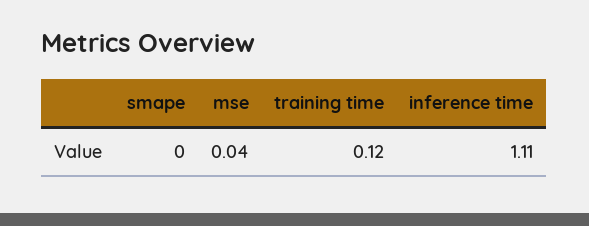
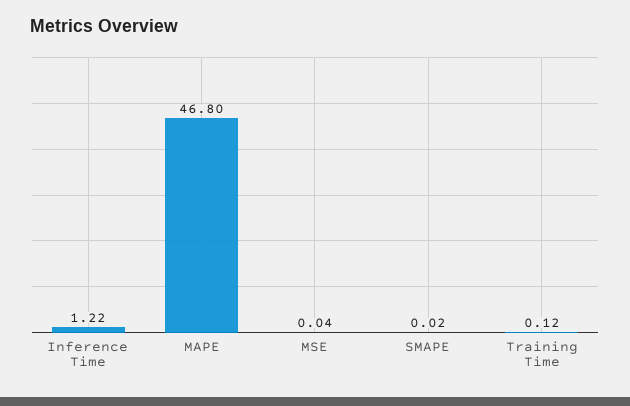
  {
-   "smape": 0,
+   "smape": 0.02,
    "mse": 0.04,
    "training time": 0.12,
-   "inference time": 1.11
+   "inference time": 1.22,
+   "MAPE": 46.8
  }

